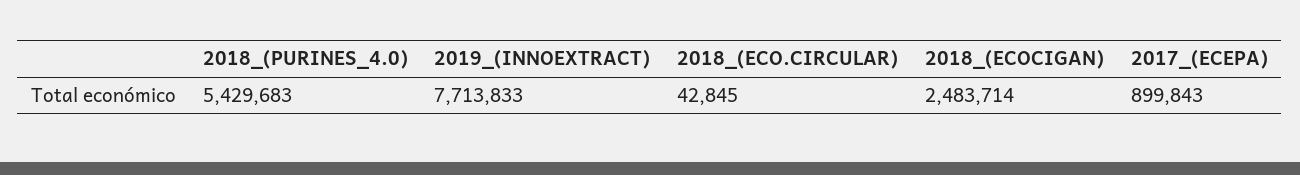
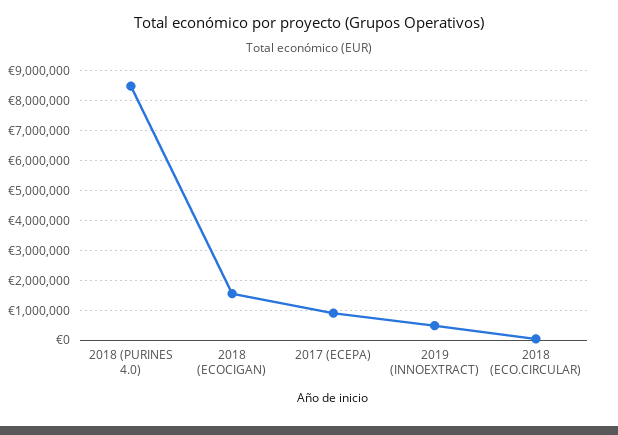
  {
-   "2018_(PURINES_4.0)": 5429683,
+   "2018_(PURINES_4.0)": 8500000,
-   "2019_(INNOEXTRACT)": 7713833,
+   "2019_(INNOEXTRACT)": 500000,
    "2018_(ECO.CIRCULAR)": 42845,
-   "2018_(ECOCIGAN)": 2483714,
+   "2018_(ECOCIGAN)": 1500000,
    "2017_(ECEPA)": 899843
  }

